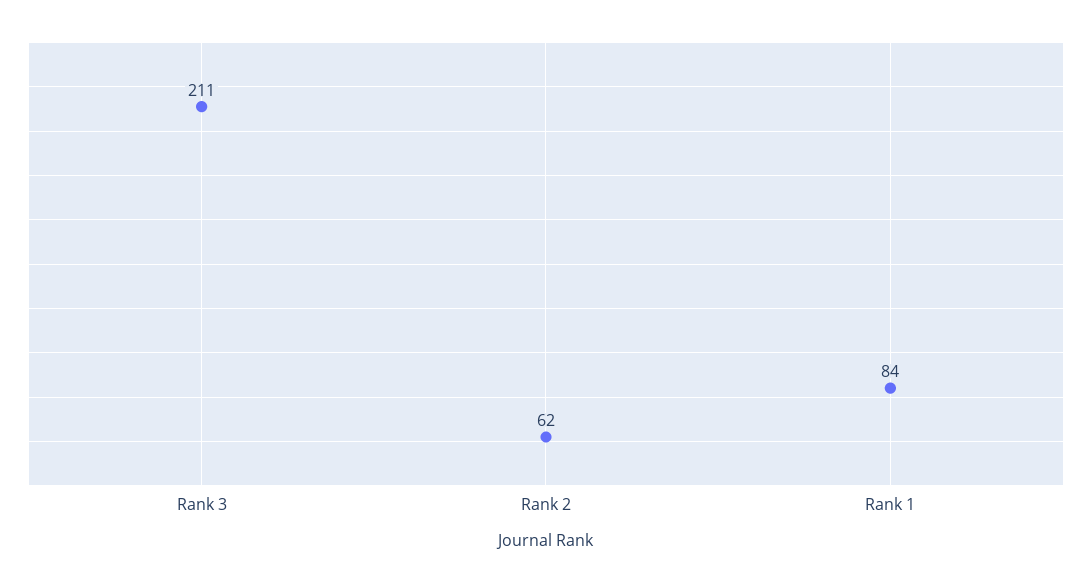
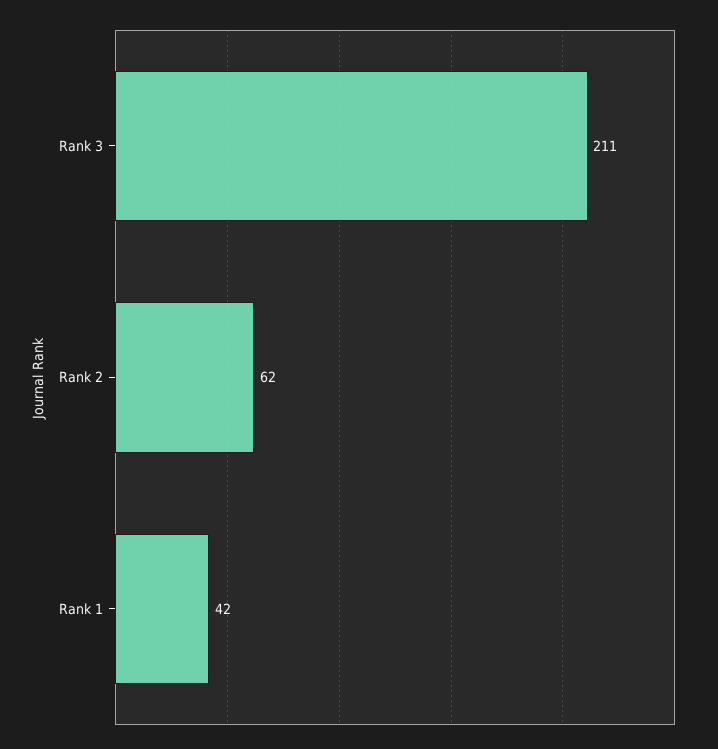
  {
    "Rank 3": 211,
    "Rank 2": 62,
-   "Rank 1": 84
+   "Rank 1": 42
  }

